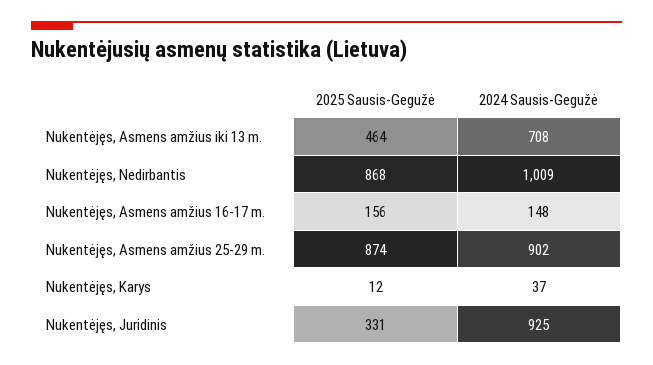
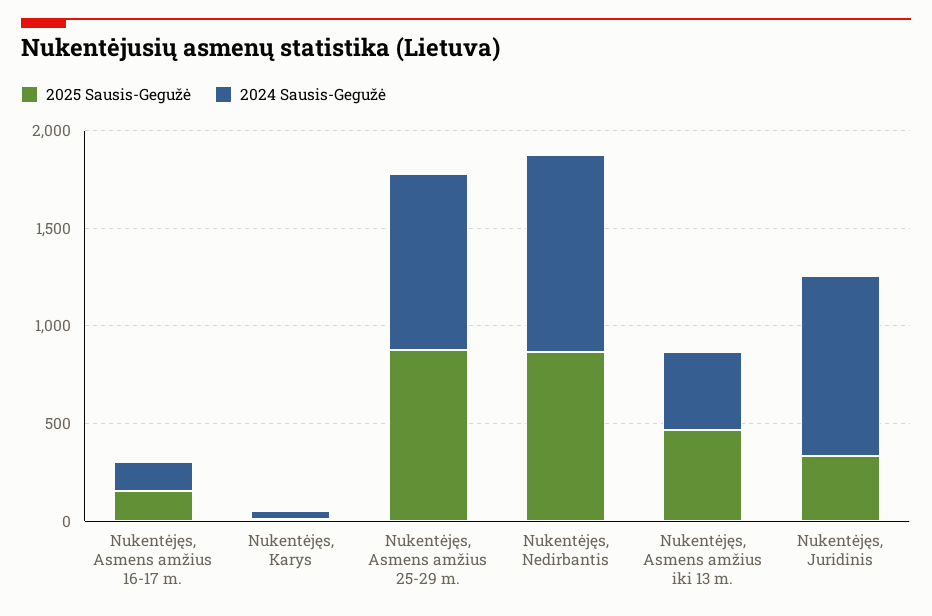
  {
    "2025 Sausis-Gegužė": {
      "Nukentėjęs, Asmens amžius iki 13 m.": 464,
      "Nukentėjęs, Nedirbantis": 868,
      "Nukentėjęs, Asmens amžius 16-17 m.": 156,
      "Nukentėjęs, Asmens amžius 25-29 m.": 874,
      "Nukentėjęs, Karys": 12,
      "Nukentėjęs, Juridinis": 331
    },
    "2024 Sausis-Gegužė": {
-     "Nukentėjęs, Asmens amžius iki 13 m.": 708,
+     "Nukentėjęs, Asmens amžius iki 13 m.": 400,
      "Nukentėjęs, Nedirbantis": 1009,
      "Nukentėjęs, Asmens amžius 16-17 m.": 148,
      "Nukentėjęs, Asmens amžius 25-29 m.": 902,
      "Nukentėjęs, Karys": 37,
      "Nukentėjęs, Juridinis": 925
    }
  }

